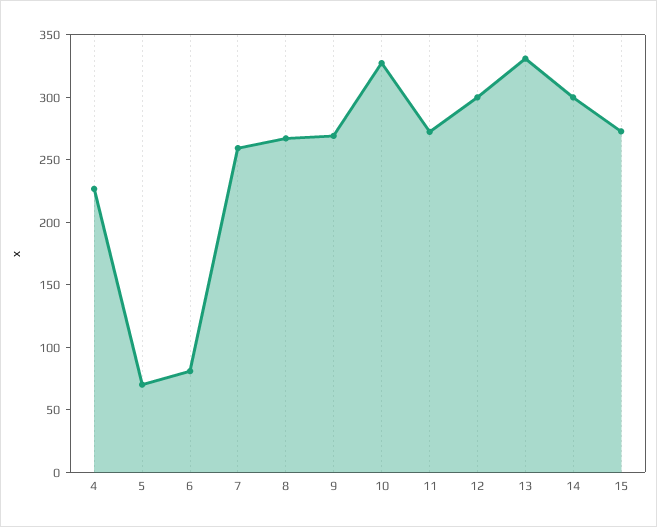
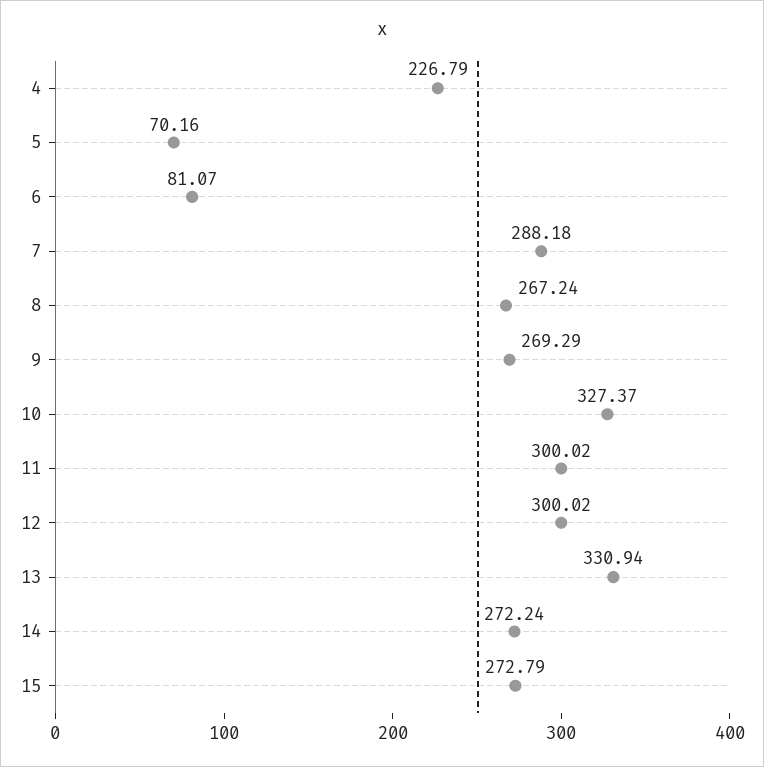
  {
    "4": 226.79,
    "5": 70.16,
    "6": 81.07,
-   "7": 260,
+   "7": 288.18,
    "8": 267.24,
    "9": 269.29,
    "10": 327.37,
-   "11": 270,
+   "11": 300.02,
    "12": 300.02,
    "13": 330.94,
-   "14": 300,
+   "14": 272.24,
    "15": 272.79
  }

